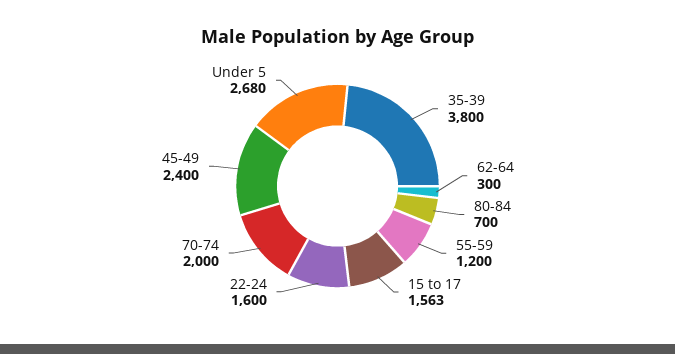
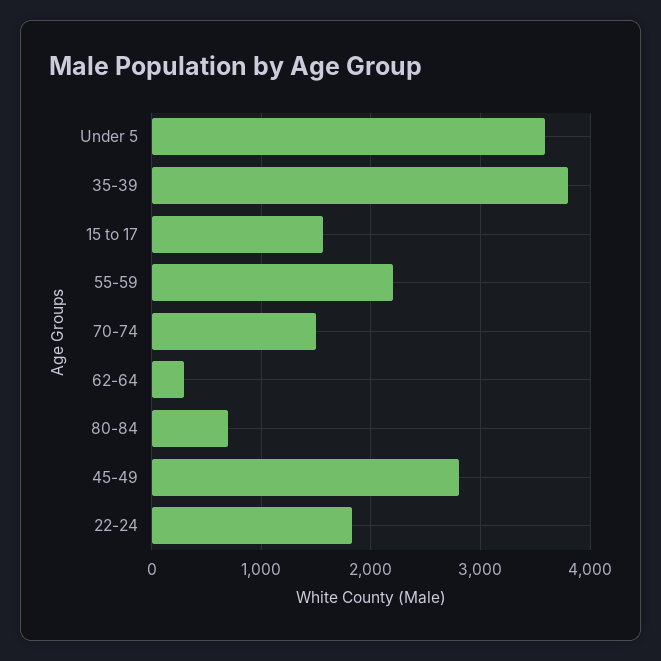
  {
    "35-39": 3800,
    "62-64": 300,
    "80-84": 700,
-   "55-59": 1200,
+   "55-59": 2200,
    "15 to 17": 1563,
-   "22-24": 1600,
+   "22-24": 1800,
-   "70-74": 2000,
+   "70-74": 1500,
-   "45-49": 2400,
+   "45-49": 2800,
-   "Under 5": 2680
+   "Under 5": 3600
  }

